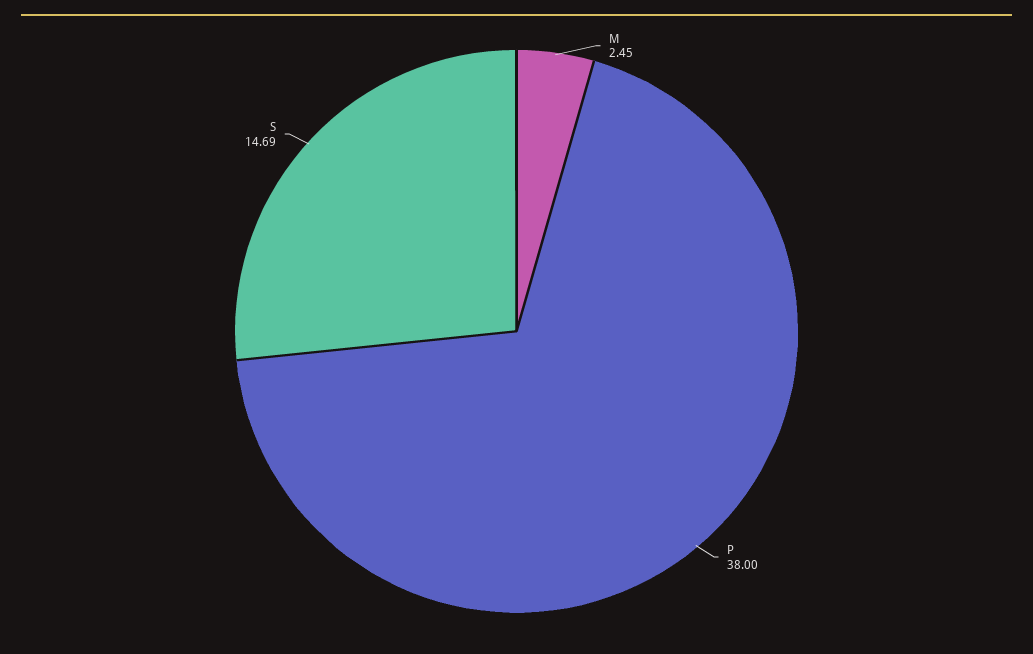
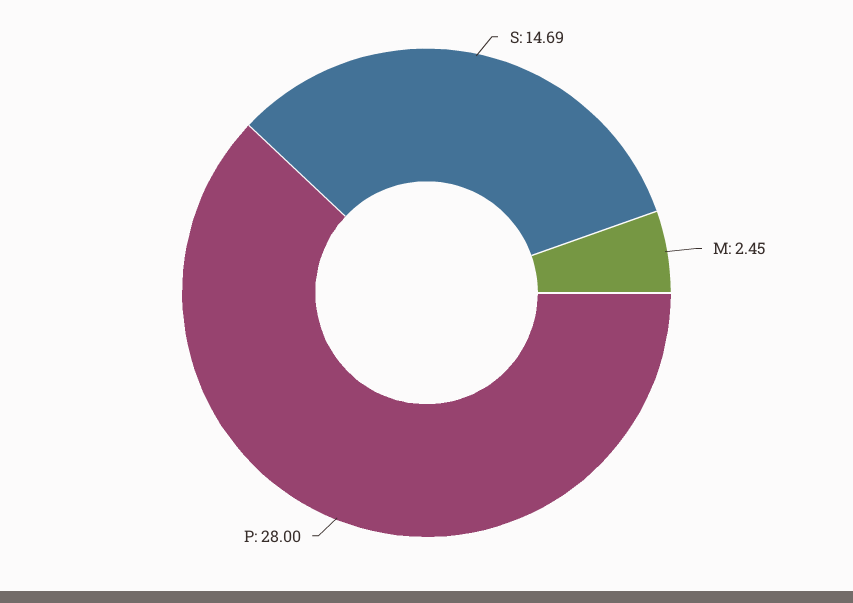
  {
    "M": 2.45,
-   "P": 38,
+   "P": 28,
    "S": 14.69
  }

